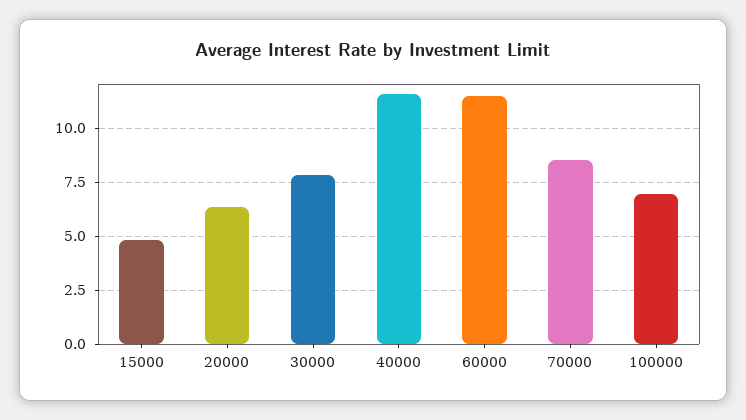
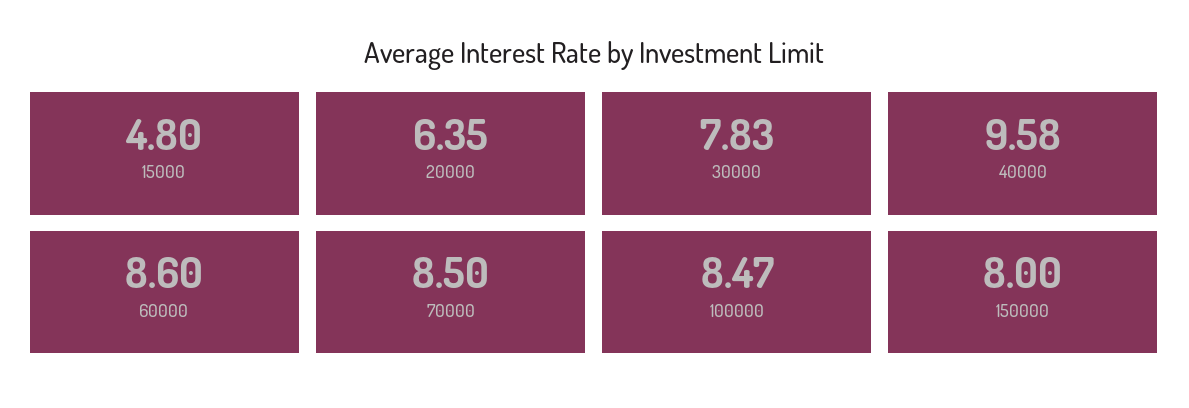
  {
    "15000": 4.8,
    "20000": 6.35,
    "30000": 7.83,
-   "40000": 11.5,
+   "40000": 9.58,
-   "60000": 11.5,
+   "60000": 8.6,
    "70000": 8.5,
-   "100000": 7
+   "100000": 8.47,
+   "150000": 8
  }

